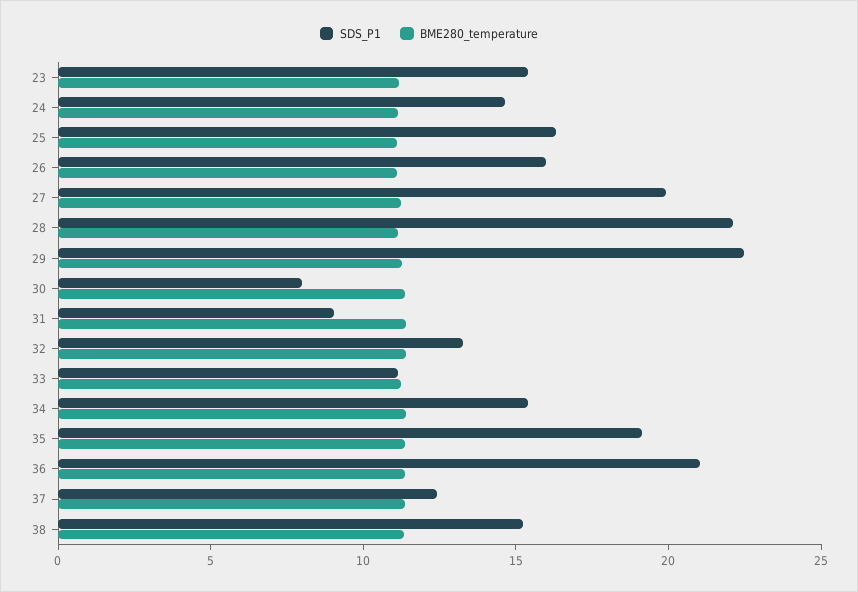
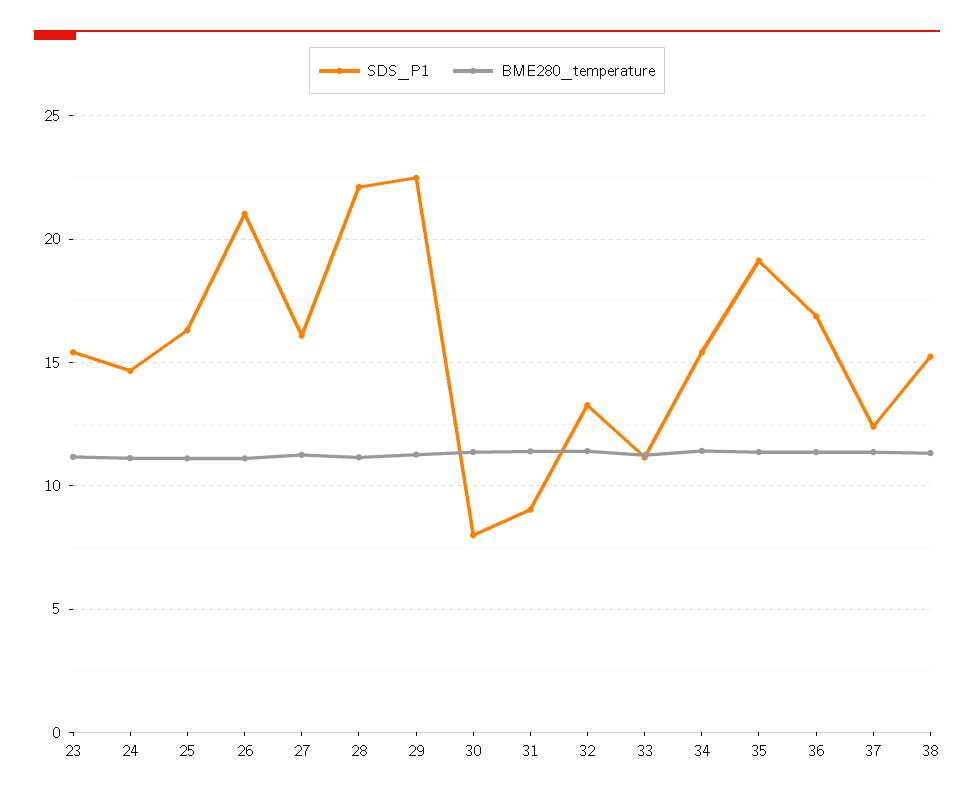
  {
    "SDS_P1": {
      "23": 15.5,
      "24": 14.5,
      "25": 16.5,
-     "26": 16,
+     "26": 21,
-     "27": 20,
+     "27": 16,
      "28": 22,
      "29": 22.5,
      "30": 8,
      "31": 9,
      "32": 13.5,
      "33": 11,
      "34": 15.5,
      "35": 19,
-     "36": 21,
+     "36": 17,
      "37": 12.5,
      "38": 15
    },
    "BME280_temperature": {
      "23": 11,
      "24": 11,
      "25": 11,
      "26": 11,
      "27": 11.5,
      "28": 11,
      "29": 11.5,
      "30": 11.5,
      "31": 11.5,
      "32": 11.5,
      "33": 11,
      "34": 11.5,
      "35": 11.5,
      "36": 11.5,
      "37": 11.5,
      "38": 11.5
    }
  }

